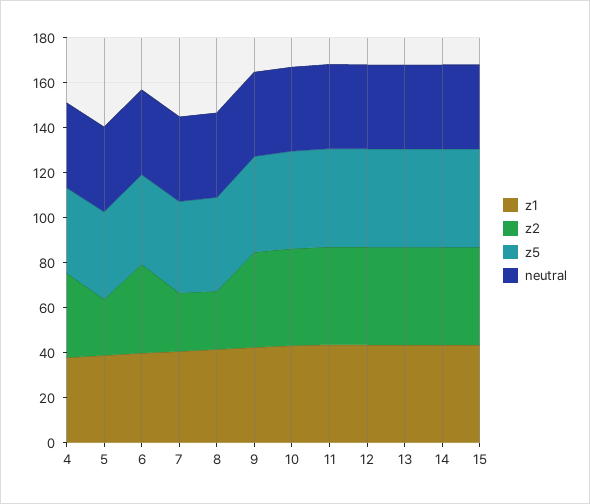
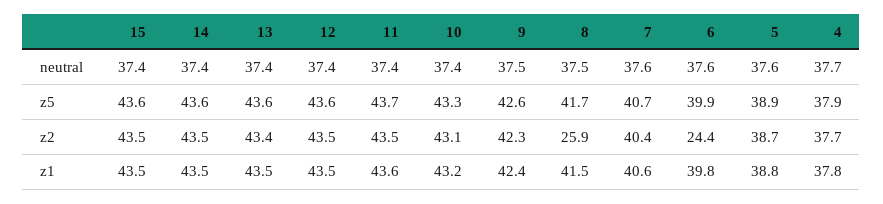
  {
    "z1": {
      "4": 37.8,
      "5": 38.8,
      "6": 39.8,
      "7": 40.6,
      "8": 41.5,
      "9": 42.4,
      "10": 43.2,
      "11": 43.6,
      "12": 43.5,
      "13": 43.5,
      "14": 43.5,
      "15": 43.5
    },
    "z2": {
      "4": 37.7,
-     "5": 25,
+     "5": 38.7,
-     "6": 40,
+     "6": 24.4,
-     "7": 25,
+     "7": 40.4,
      "8": 25.9,
      "9": 42.3,
      "10": 43.1,
      "11": 43.5,
      "12": 43.5,
      "13": 43.4,
      "14": 43.5,
      "15": 43.5
    },
    "z5": {
      "4": 37.9,
      "5": 38.9,
      "6": 39.9,
      "7": 40.7,
      "8": 41.7,
      "9": 42.6,
      "10": 43.3,
      "11": 43.7,
      "12": 43.6,
      "13": 43.6,
      "14": 43.6,
      "15": 43.6
    },
    "neutral": {
      "4": 37.7,
      "5": 37.6,
      "6": 37.6,
      "7": 37.6,
      "8": 37.5,
      "9": 37.5,
      "10": 37.4,
      "11": 37.4,
      "12": 37.4,
      "13": 37.4,
      "14": 37.4,
      "15": 37.4
    }
  }

